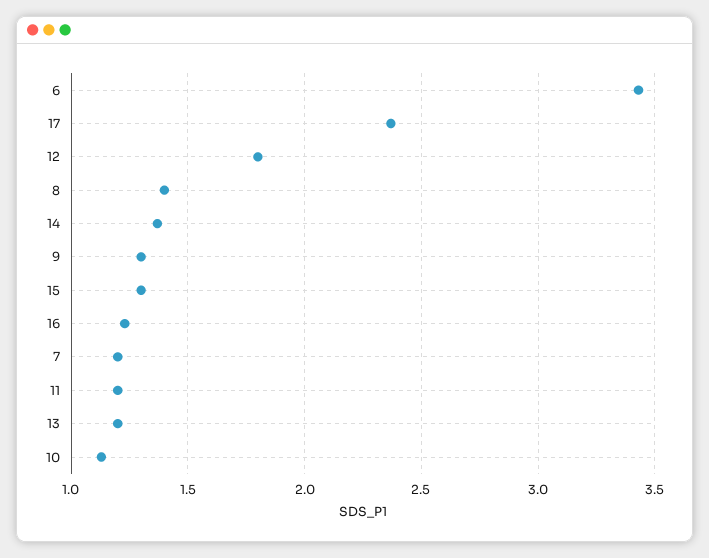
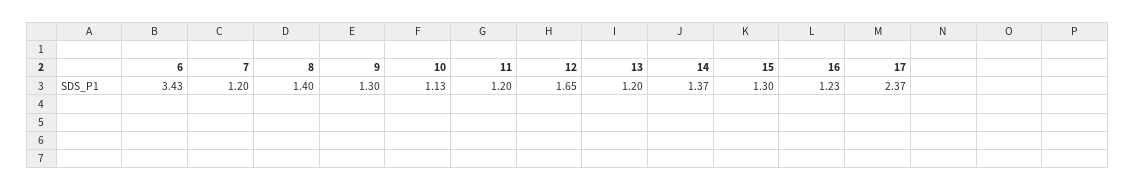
  {
    "6": 3.43,
    "17": 2.37,
-   "12": 1.8,
+   "12": 1.65,
    "8": 1.4,
    "14": 1.37,
    "9": 1.3,
    "15": 1.3,
    "16": 1.23,
    "7": 1.2,
    "11": 1.2,
    "13": 1.2,
    "10": 1.13
  }

